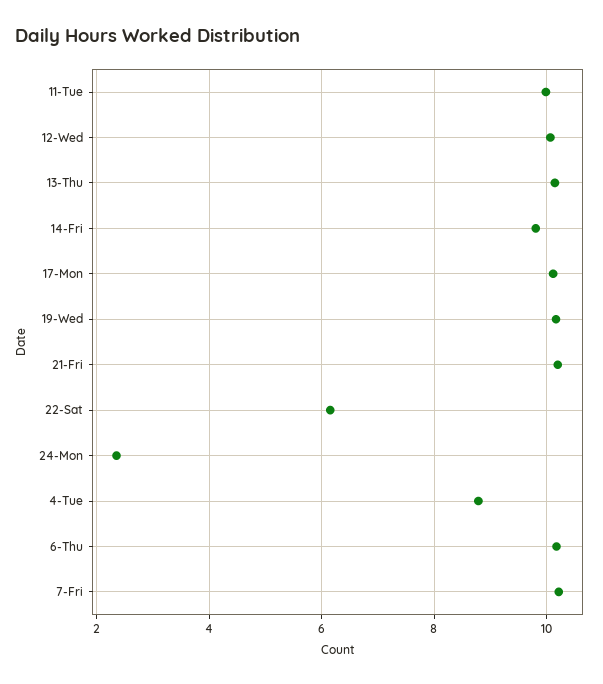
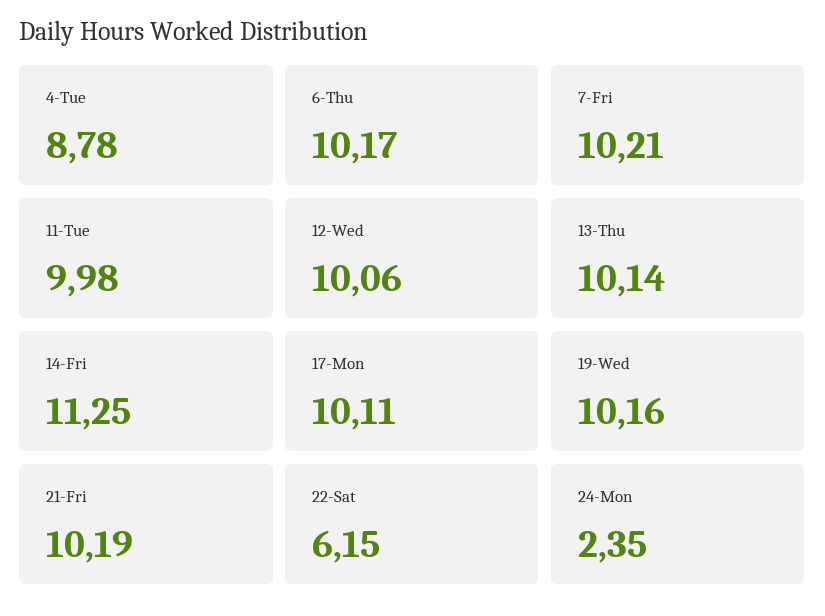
  {
    "11-Tue": 9.98,
    "12-Wed": 10.06,
    "13-Thu": 10.14,
-   "14-Fri": 9.8,
+   "14-Fri": 11.25,
    "17-Mon": 10.11,
    "19-Wed": 10.16,
    "21-Fri": 10.19,
    "22-Sat": 6.15,
    "24-Mon": 2.35,
    "4-Tue": 8.78,
    "6-Thu": 10.17,
    "7-Fri": 10.21
  }

